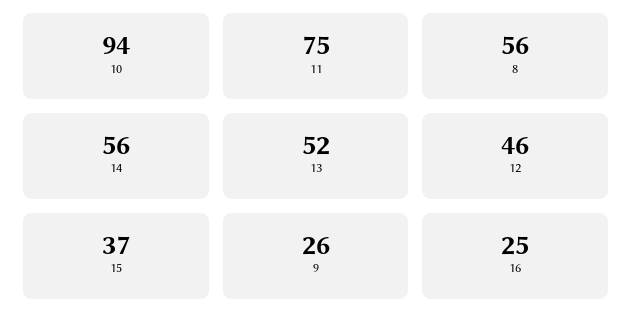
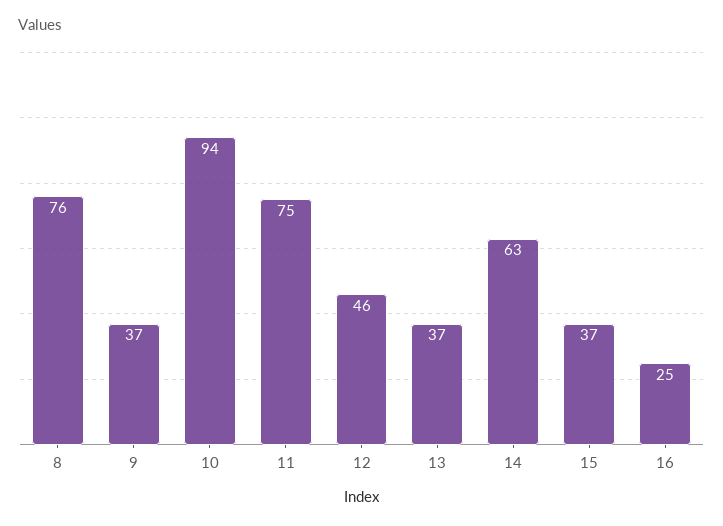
  {
    "10": 94,
    "11": 75,
-   "8": 56,
+   "8": 76,
-   "14": 56,
+   "14": 63,
-   "13": 52,
+   "13": 37,
    "12": 46,
    "15": 37,
-   "9": 26,
+   "9": 37,
    "16": 25
  }

